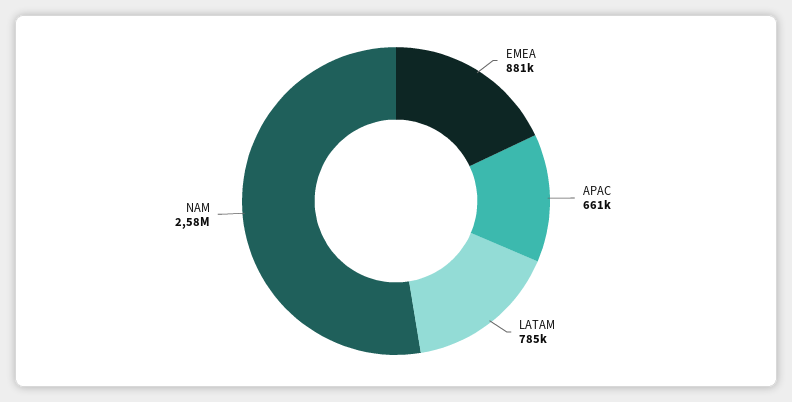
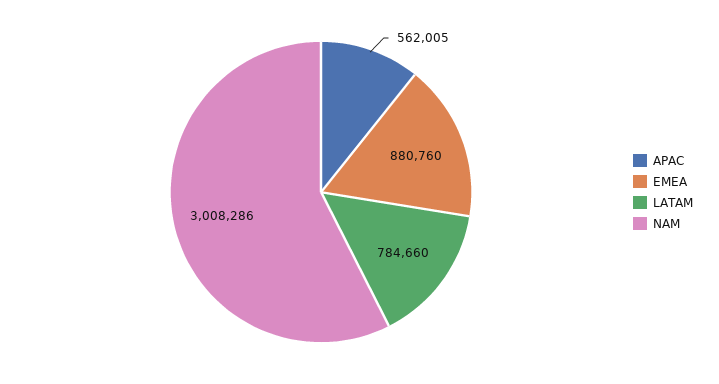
  {
    "EMEA": 880760,
-   "APAC": 661000,
+   "APAC": 562005,
    "LATAM": 784660,
-   "NAM": 2580000
+   "NAM": 3008286
  }

